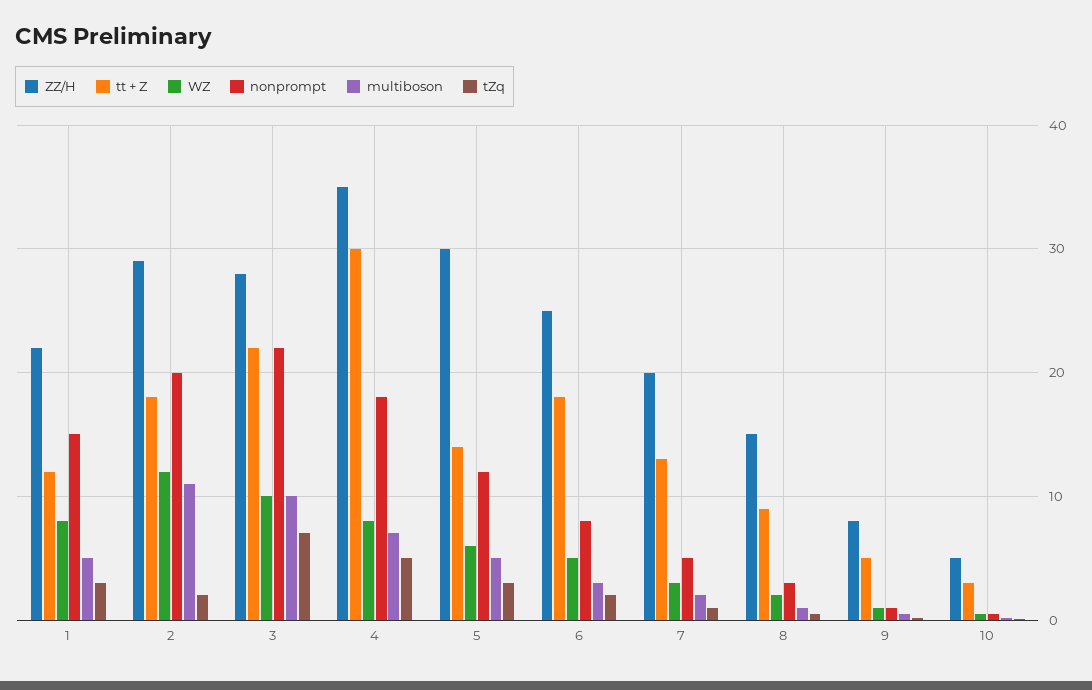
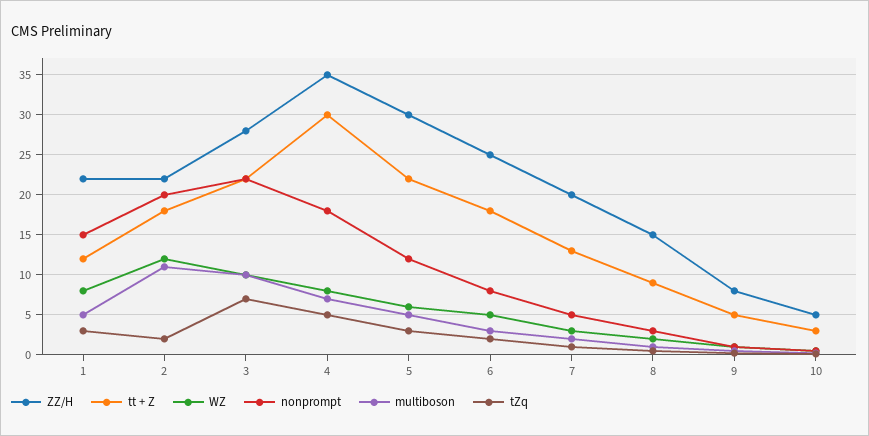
  {
    "ZZ/H": {
      "1": 22,
-     "2": 29,
+     "2": 22,
      "3": 28,
      "4": 35,
      "5": 30,
      "6": 25,
      "7": 20,
      "8": 15,
      "9": 8,
      "10": 5
    },
    "tt + Z": {
      "1": 12,
      "2": 18,
      "3": 22,
      "4": 30,
-     "5": 14,
+     "5": 22,
      "6": 18,
      "7": 13,
      "8": 9,
      "9": 5,
      "10": 3
    },
    "WZ": {
      "1": 8,
      "2": 12,
      "3": 10,
      "4": 8,
      "5": 6,
      "6": 5,
      "7": 3,
      "8": 2,
      "9": 1,
      "10": 1
    },
    "nonprompt": {
      "1": 15,
      "2": 20,
      "3": 22,
      "4": 18,
      "5": 12,
      "6": 8,
      "7": 5,
      "8": 3,
      "9": 1,
      "10": 1
    },
    "multiboson": {
      "1": 5,
      "2": 11,
      "3": 10,
      "4": 7,
      "5": 5,
      "6": 3,
      "7": 2,
      "8": 1,
      "9": 1,
      "10": 0
    },
    "tZq": {
      "1": 3,
      "2": 2,
      "3": 7,
      "4": 5,
      "5": 3,
      "6": 2,
      "7": 1,
      "8": 1,
      "9": 0,
      "10": 0
    }
  }

